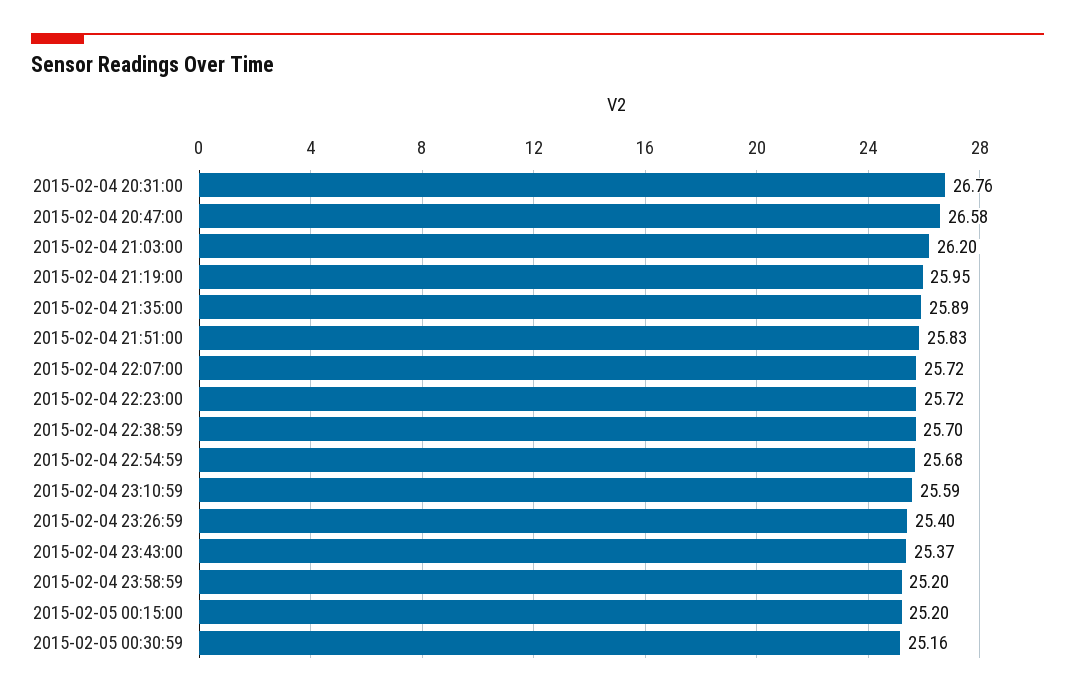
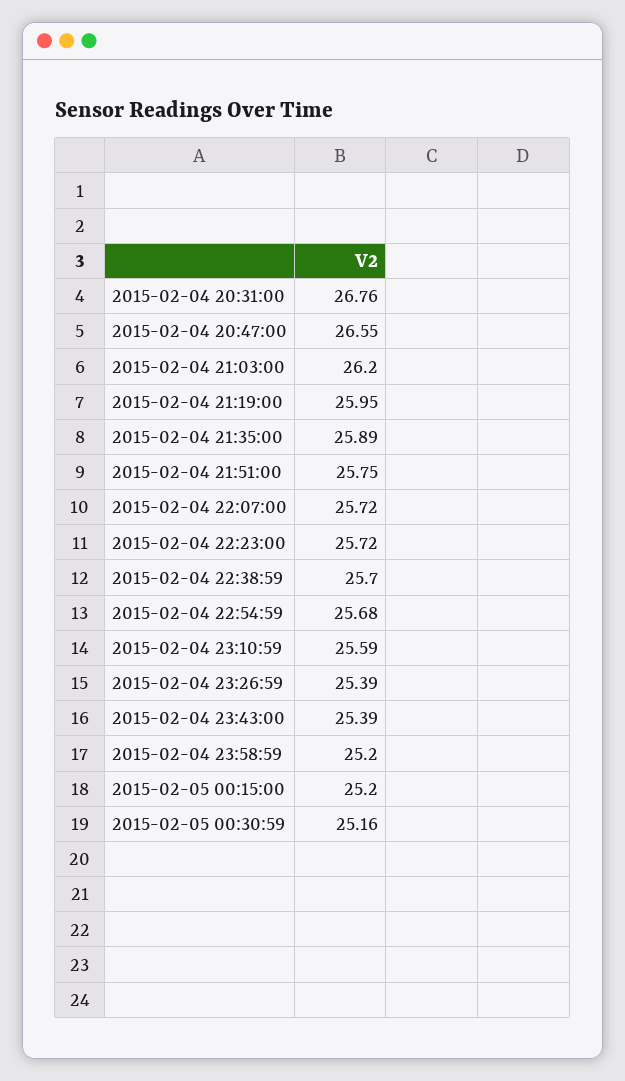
  {
    "2015-02-04 20:31:00": 26.76,
-   "2015-02-04 20:47:00": 26.58,
+   "2015-02-04 20:47:00": 26.55,
    "2015-02-04 21:03:00": 26.2,
    "2015-02-04 21:19:00": 25.95,
    "2015-02-04 21:35:00": 25.89,
-   "2015-02-04 21:51:00": 25.83,
+   "2015-02-04 21:51:00": 25.75,
    "2015-02-04 22:07:00": 25.72,
    "2015-02-04 22:23:00": 25.72,
    "2015-02-04 22:38:59": 25.7,
    "2015-02-04 22:54:59": 25.68,
    "2015-02-04 23:10:59": 25.59,
-   "2015-02-04 23:26:59": 25.4,
+   "2015-02-04 23:26:59": 25.39,
-   "2015-02-04 23:43:00": 25.37,
+   "2015-02-04 23:43:00": 25.39,
    "2015-02-04 23:58:59": 25.2,
    "2015-02-05 00:15:00": 25.2,
    "2015-02-05 00:30:59": 25.16
  }

